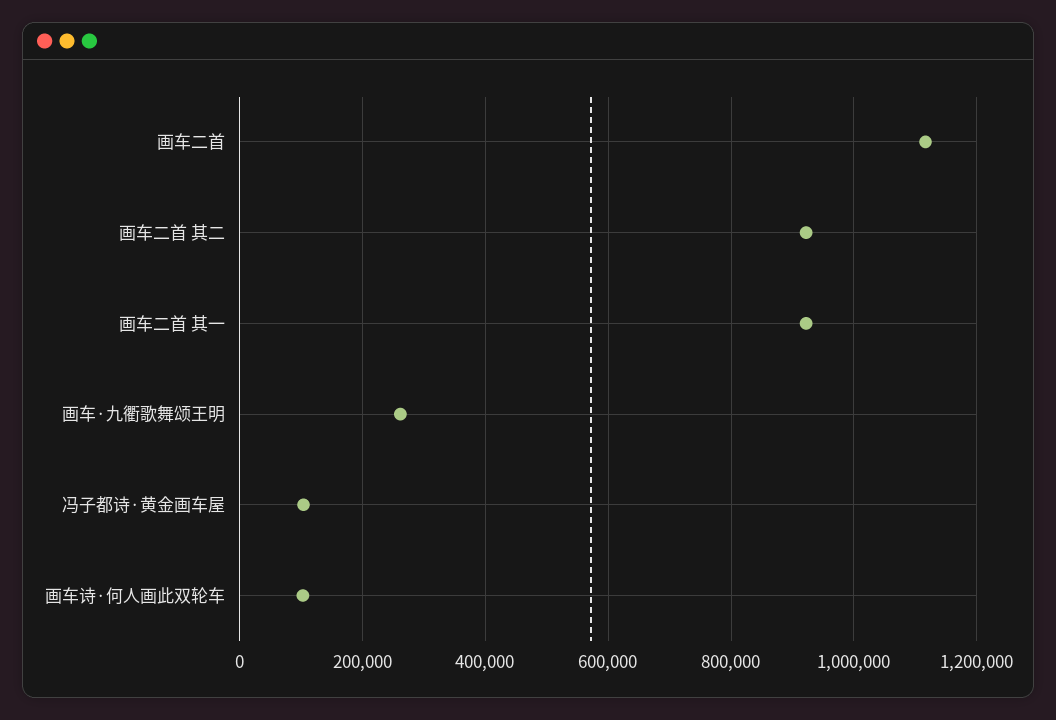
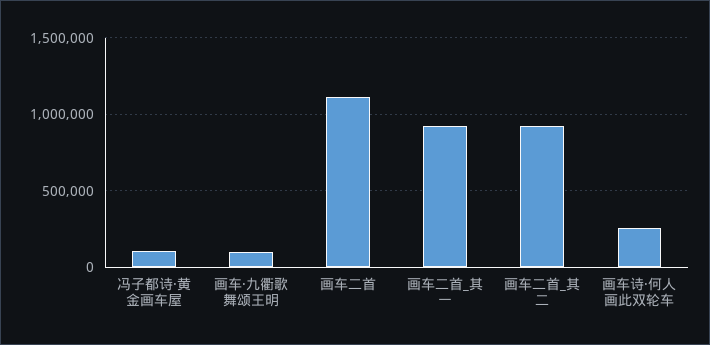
  {
    "画车二首": 1120000,
    "画车二首 其二": 920000,
    "画车二首 其一": 920000,
-   "画车·九衢歌舞颂王明": 260000,
+   "画车·九衢歌舞颂王明": 100000,
    "冯子都诗·黄金画车屋": 100000,
-   "画车诗·何人画此双轮车": 100000
+   "画车诗·何人画此双轮车": 250000
  }

